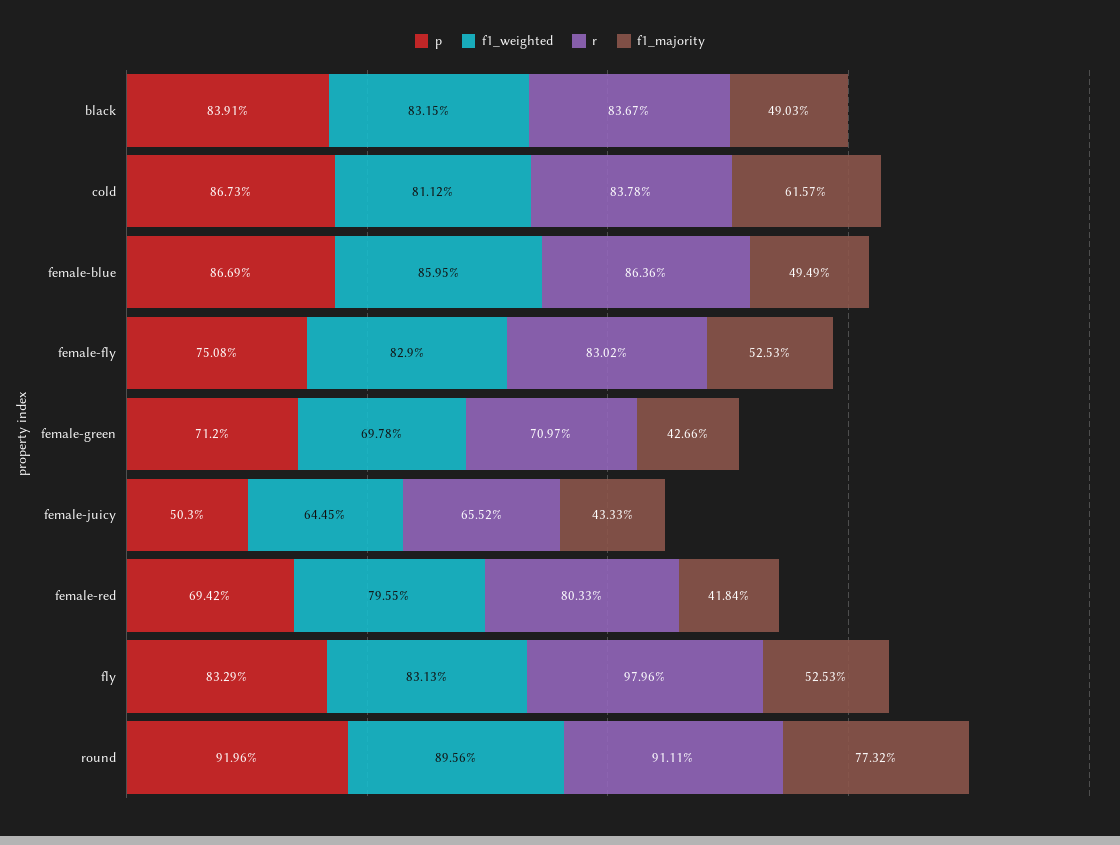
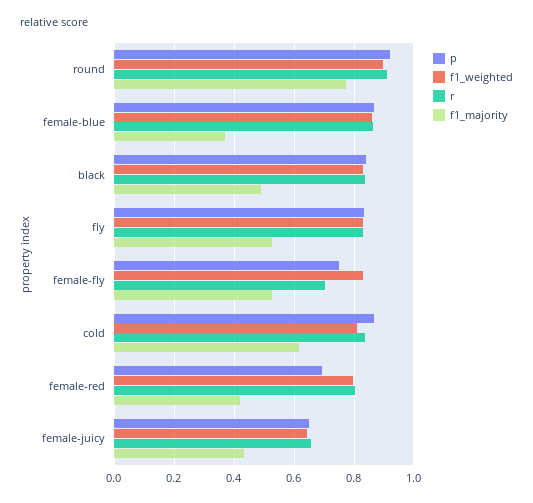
  {
    "p": {
      "black": 0.8391,
      "cold": 0.8673,
      "female-blue": 0.8669,
      "female-fly": 0.7508,
-     "female-green": 0.712,
-     "female-juicy": 0.503,
+     "female-juicy": 0.65,
      "female-red": 0.6942,
      "fly": 0.8329,
      "round": 0.9196
    },
    "f1_weighted": {
      "black": 0.8315,
      "cold": 0.8112,
      "female-blue": 0.8595,
      "female-fly": 0.829,
-     "female-green": 0.6978,
      "female-juicy": 0.6445,
      "female-red": 0.7955,
      "fly": 0.8313,
      "round": 0.8956
    },
    "r": {
      "black": 0.8367,
      "cold": 0.8378,
      "female-blue": 0.8636,
-     "female-fly": 0.8302,
+     "female-fly": 0.7,
-     "female-green": 0.7097,
      "female-juicy": 0.6552,
      "female-red": 0.8033,
-     "fly": 0.9796,
+     "fly": 0.825,
      "round": 0.9111
    },
    "f1_majority": {
      "black": 0.4903,
      "cold": 0.6157,
-     "female-blue": 0.4949,
+     "female-blue": 0.375,
      "female-fly": 0.5253,
-     "female-green": 0.4266,
      "female-juicy": 0.4333,
      "female-red": 0.4184,
      "fly": 0.5253,
      "round": 0.7732
    }
  }

